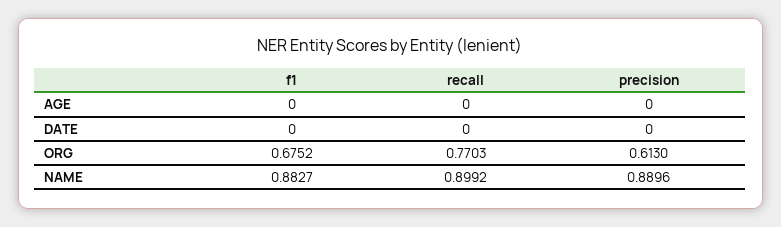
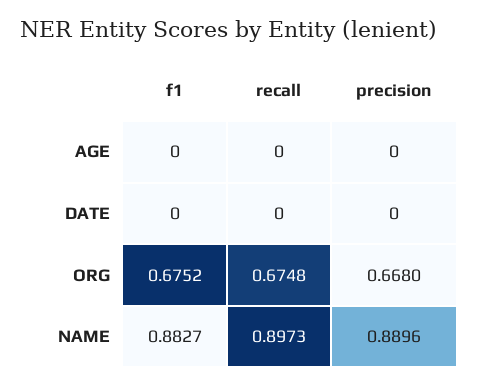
  {
    "f1": {
      "AGE": 0,
      "DATE": 0,
      "ORG": 0.6752,
      "NAME": 0.8827
    },
    "recall": {
      "AGE": 0,
      "DATE": 0,
-     "ORG": 0.7703,
+     "ORG": 0.6748,
-     "NAME": 0.8992
+     "NAME": 0.8973
    },
    "precision": {
      "AGE": 0,
      "DATE": 0,
-     "ORG": 0.613,
+     "ORG": 0.668,
      "NAME": 0.8896
    }
  }

